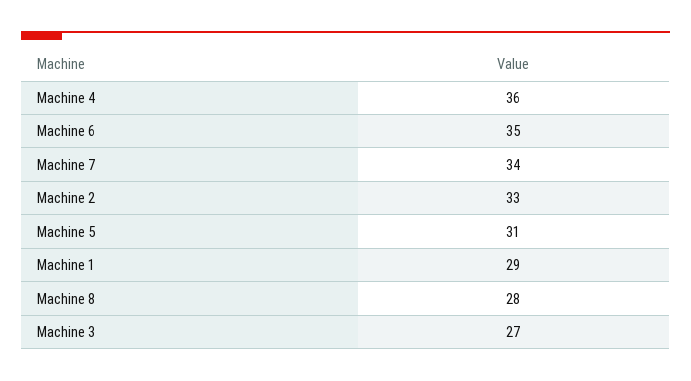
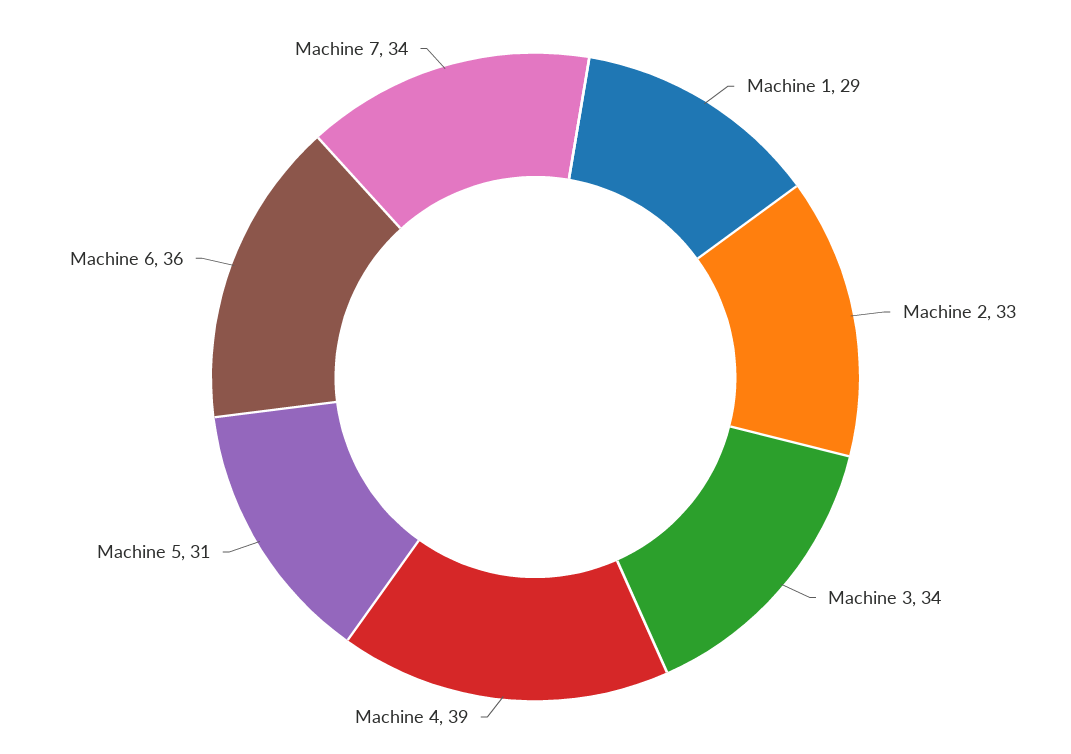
  {
-   "Machine 4": 36,
+   "Machine 4": 39,
-   "Machine 6": 35,
+   "Machine 6": 36,
    "Machine 7": 34,
    "Machine 2": 33,
    "Machine 5": 31,
    "Machine 1": 29,
-   "Machine 8": 28,
-   "Machine 3": 27
+   "Machine 3": 34
  }

